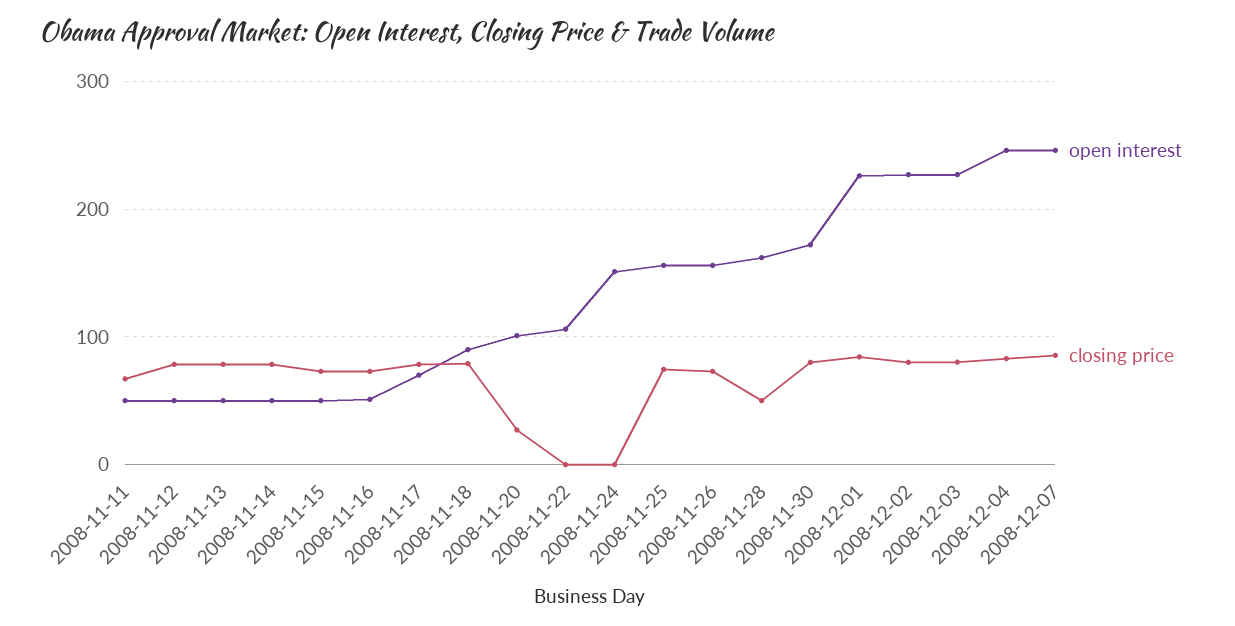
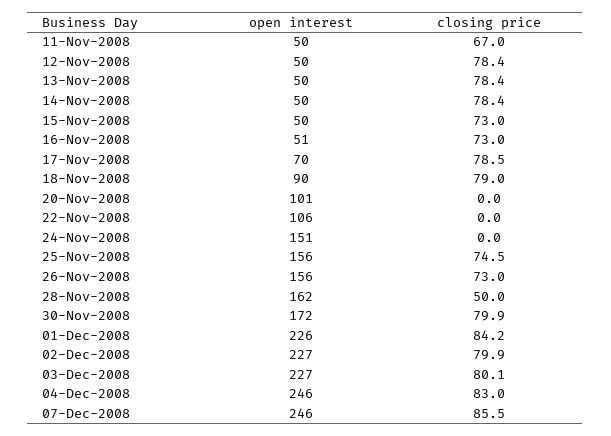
  {
    "open interest": {
      "2008-11-11": 50,
      "2008-11-12": 50,
      "2008-11-13": 50,
      "2008-11-14": 50,
      "2008-11-15": 50,
      "2008-11-16": 51,
      "2008-11-17": 70,
      "2008-11-18": 90,
      "2008-11-20": 101,
      "2008-11-22": 106,
      "2008-11-24": 151,
      "2008-11-25": 156,
      "2008-11-26": 156,
      "2008-11-28": 162,
      "2008-11-30": 172,
      "2008-12-01": 226,
      "2008-12-02": 227,
      "2008-12-03": 227,
      "2008-12-04": 246,
      "2008-12-07": 246
    },
    "closing price": {
      "2008-11-11": 67,
      "2008-11-12": 78.4,
      "2008-11-13": 78.4,
      "2008-11-14": 78.4,
      "2008-11-15": 73,
      "2008-11-16": 73,
      "2008-11-17": 78.5,
      "2008-11-18": 79,
-     "2008-11-20": 30,
+     "2008-11-20": 0,
      "2008-11-22": 0,
      "2008-11-24": 0,
      "2008-11-25": 74.5,
      "2008-11-26": 73,
      "2008-11-28": 50,
      "2008-11-30": 79.9,
      "2008-12-01": 84.2,
      "2008-12-02": 79.9,
      "2008-12-03": 80.1,
      "2008-12-04": 83,
      "2008-12-07": 85.5
    }
  }

